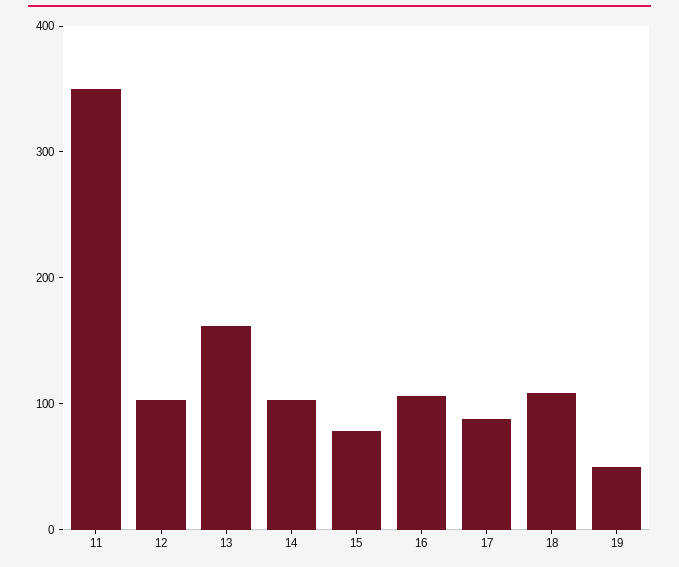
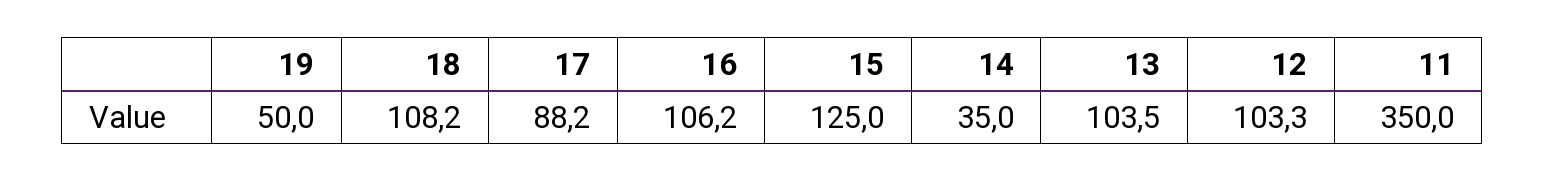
  {
    "11": 350,
    "12": 103.3,
-   "13": 160,
+   "13": 103.5,
-   "14": 100,
+   "14": 35,
-   "15": 80,
+   "15": 125,
    "16": 106.2,
    "17": 88.2,
    "18": 108.2,
    "19": 50
  }

